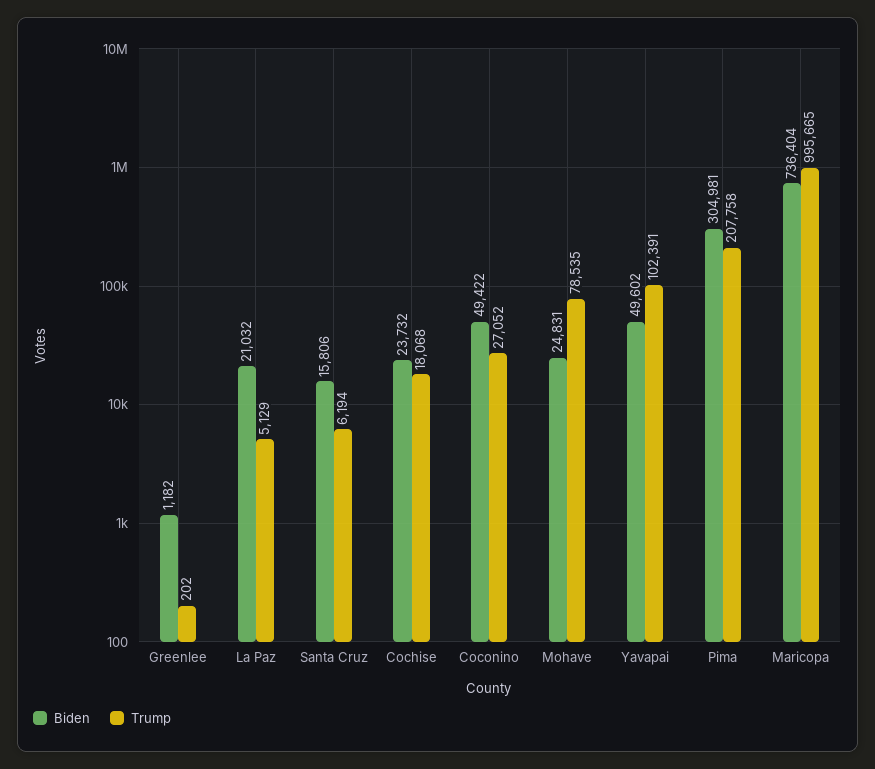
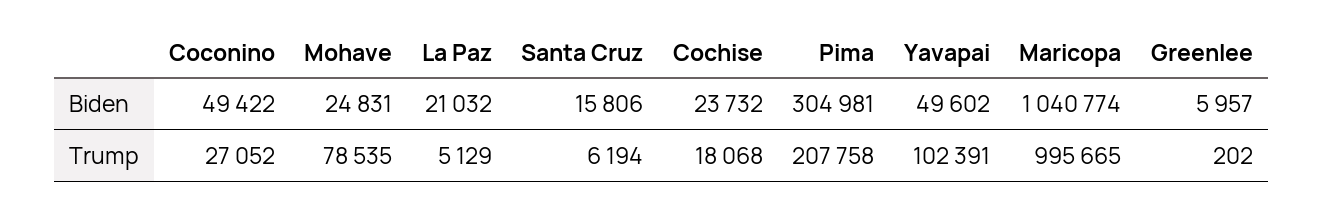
  {
    "Biden": {
-     "Greenlee": 1182,
+     "Greenlee": 5957,
      "La Paz": 21032,
      "Santa Cruz": 15806,
      "Cochise": 23732,
      "Coconino": 49422,
      "Mohave": 24831,
      "Yavapai": 49602,
      "Pima": 304981,
-     "Maricopa": 736404
+     "Maricopa": 1040774
    },
    "Trump": {
      "Greenlee": 202,
      "La Paz": 5129,
      "Santa Cruz": 6194,
      "Cochise": 18068,
      "Coconino": 27052,
      "Mohave": 78535,
      "Yavapai": 102391,
      "Pima": 207758,
      "Maricopa": 995665
    }
  }

